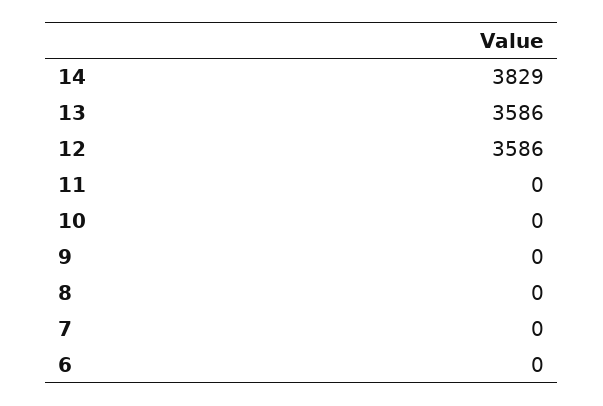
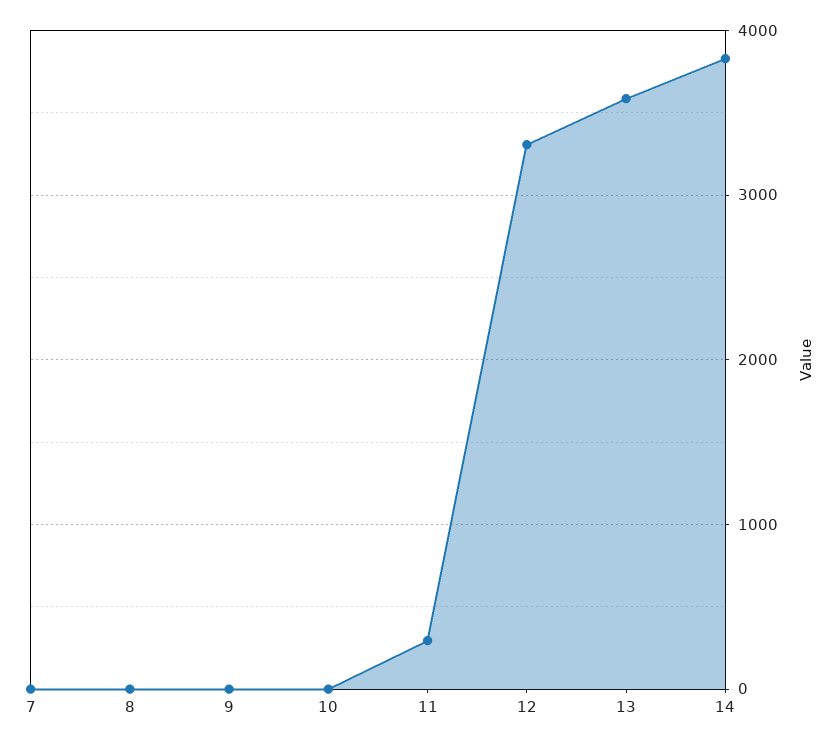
  {
    "14": 3829,
    "13": 3586,
-   "12": 3586,
+   "12": 3300,
-   "11": 0,
+   "11": 300,
    "10": 0,
    "9": 0,
    "8": 0,
-   "7": 0,
+   "7": 0
-   "6": 0
  }

